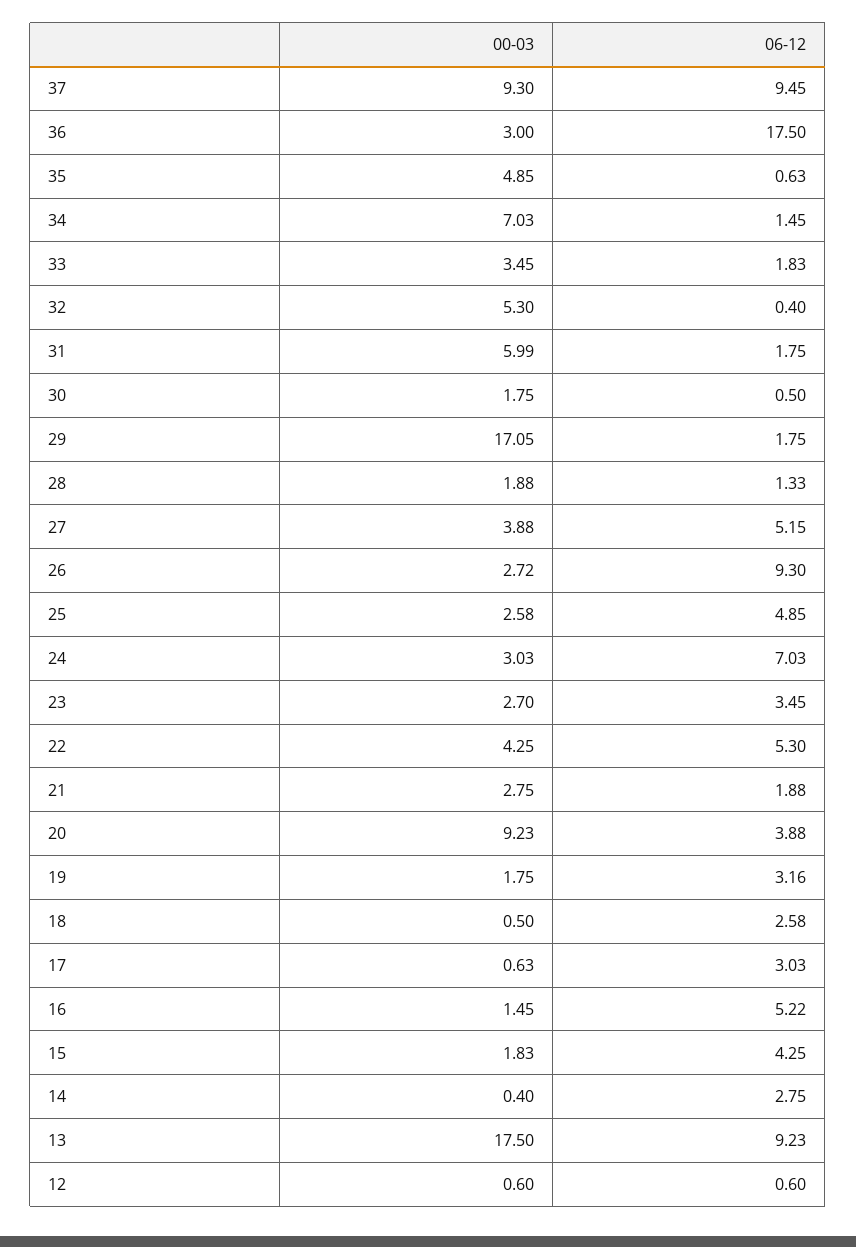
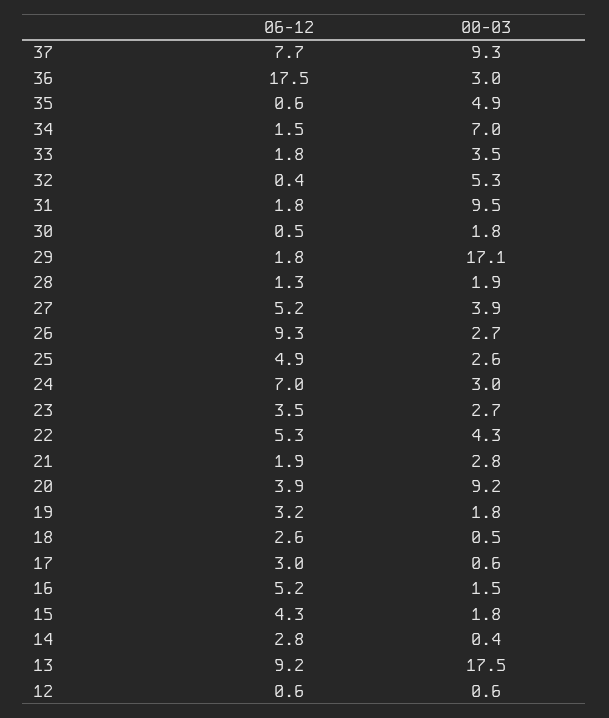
  {
    "00-03": {
      "37": 9.3,
      "36": 3,
      "35": 4.85,
      "34": 7.03,
      "33": 3.45,
      "32": 5.3,
-     "31": 5.99,
+     "31": 9.5,
      "30": 1.75,
      "29": 17.05,
      "28": 1.88,
      "27": 3.88,
      "26": 2.72,
      "25": 2.58,
      "24": 3.03,
      "23": 2.7,
      "22": 4.25,
      "21": 2.75,
      "20": 9.23,
      "19": 1.75,
      "18": 0.5,
      "17": 0.63,
      "16": 1.45,
      "15": 1.83,
      "14": 0.4,
      "13": 17.5,
      "12": 0.6
    },
    "06-12": {
-     "37": 9.45,
+     "37": 7.7,
      "36": 17.5,
      "35": 0.63,
      "34": 1.45,
      "33": 1.83,
      "32": 0.4,
      "31": 1.75,
      "30": 0.5,
      "29": 1.75,
      "28": 1.33,
      "27": 5.15,
      "26": 9.3,
      "25": 4.85,
      "24": 7.03,
      "23": 3.45,
      "22": 5.3,
      "21": 1.88,
      "20": 3.88,
      "19": 3.16,
      "18": 2.58,
      "17": 3.03,
      "16": 5.22,
      "15": 4.25,
      "14": 2.75,
      "13": 9.23,
      "12": 0.6
    }
  }

